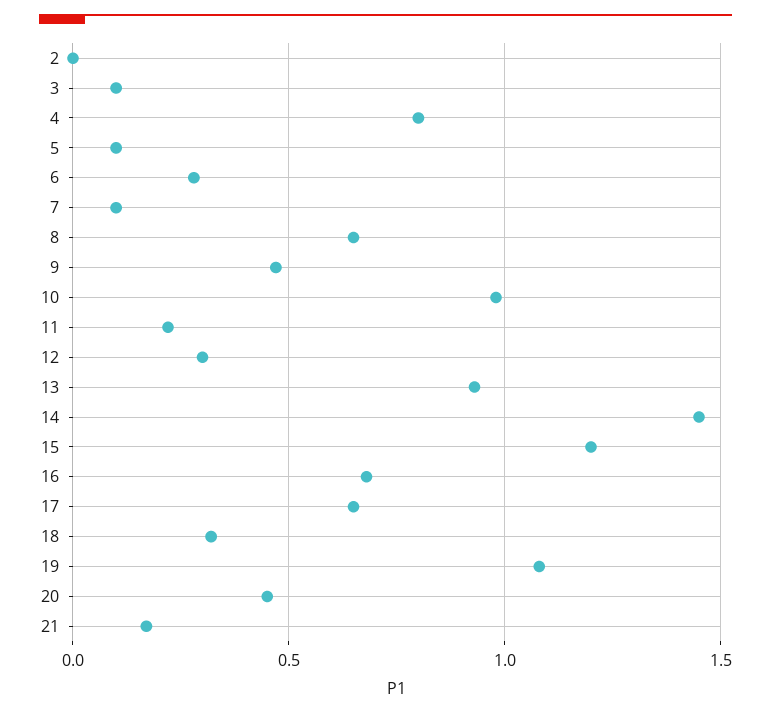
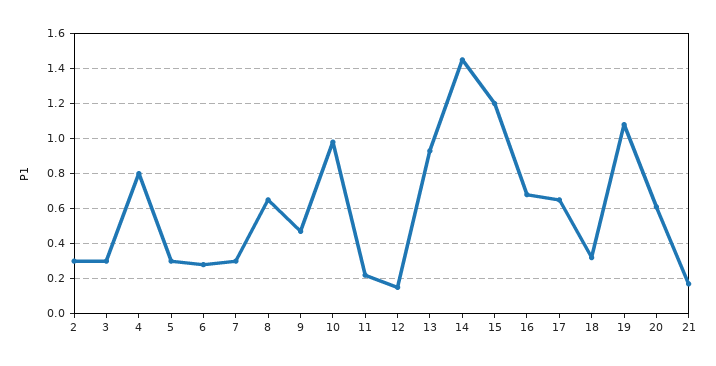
  {
-   "2": 0,
+   "2": 0.3,
-   "3": 0.1,
+   "3": 0.3,
    "4": 0.8,
-   "5": 0.1,
+   "5": 0.3,
    "6": 0.3,
-   "7": 0.1,
+   "7": 0.3,
    "8": 0.65,
    "9": 0.45,
    "10": 1,
    "11": 0.2,
-   "12": 0.3,
+   "12": 0.15,
    "13": 0.95,
    "14": 1.45,
    "15": 1.2,
    "16": 0.7,
    "17": 0.65,
    "18": 0.3,
    "19": 1.1,
-   "20": 0.45,
+   "20": 0.6,
    "21": 0.15
  }

